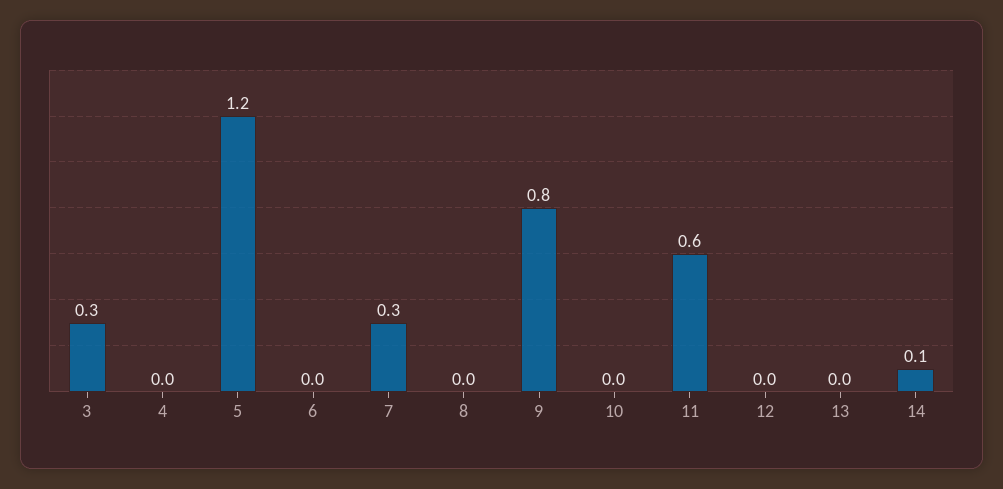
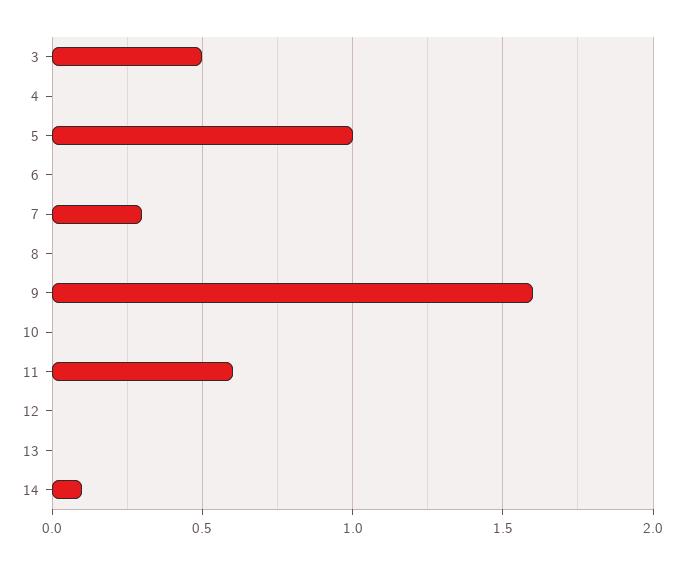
  {
-   "3": 0.3,
+   "3": 0.5,
    "4": 0,
-   "5": 1.2,
+   "5": 1,
    "6": 0,
    "7": 0.3,
    "8": 0,
-   "9": 0.8,
+   "9": 1.6,
    "10": 0,
    "11": 0.6,
    "12": 0,
    "13": 0,
    "14": 0.1
  }

